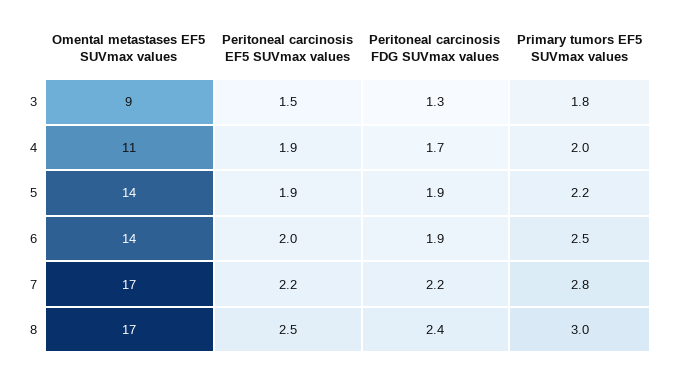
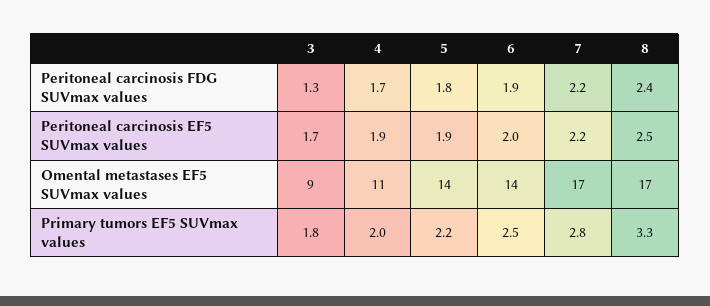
  {
    "Omental metastases EF5 SUVmax values": {
      "3": 9,
      "4": 11,
      "5": 14,
      "6": 14,
      "7": 17,
      "8": 17
    },
    "Peritoneal carcinosis EF5 SUVmax values": {
-     "3": 1.5,
+     "3": 1.7,
      "4": 1.9,
      "5": 1.9,
      "6": 2,
      "7": 2.2,
      "8": 2.5
    },
    "Peritoneal carcinosis FDG SUVmax values": {
      "3": 1.3,
      "4": 1.7,
-     "5": 1.9,
+     "5": 1.8,
      "6": 1.9,
      "7": 2.2,
      "8": 2.4
    },
    "Primary tumors EF5 SUVmax values": {
      "3": 1.8,
      "4": 2,
      "5": 2.2,
      "6": 2.5,
      "7": 2.8,
-     "8": 3
+     "8": 3.3
    }
  }

